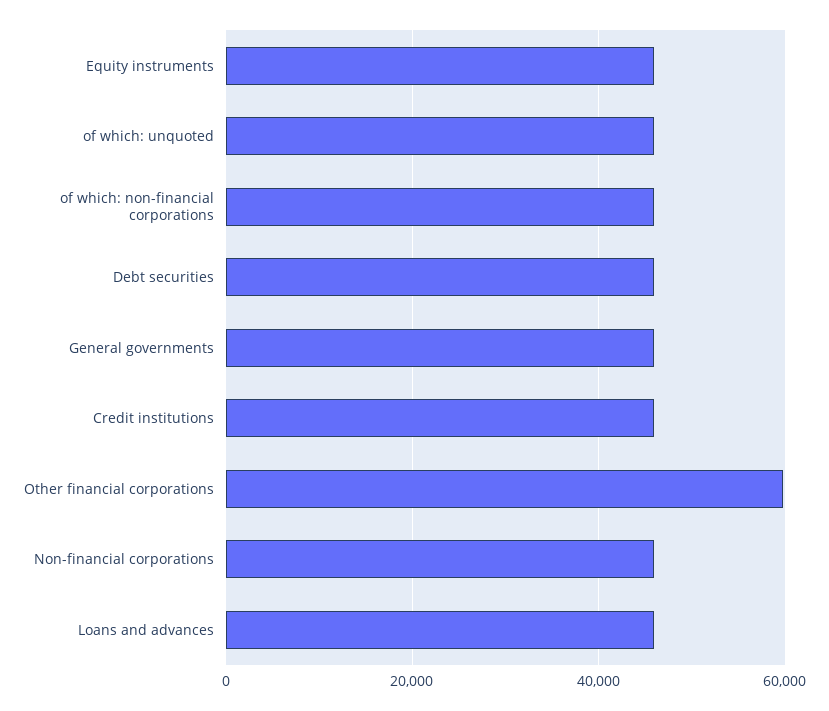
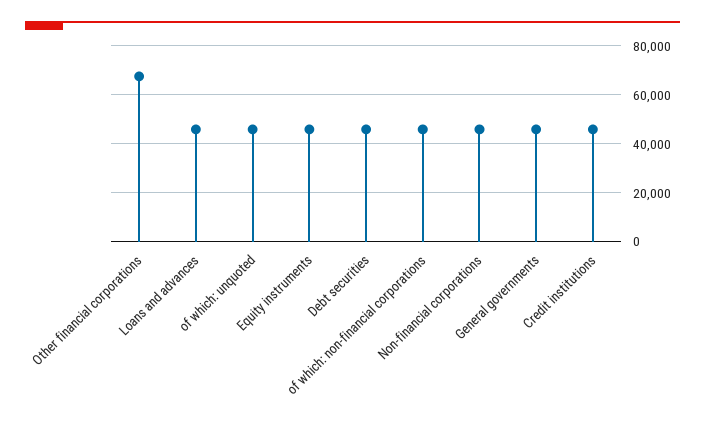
  {
    "Equity instruments": 46000,
    "of which: unquoted": 46000,
    "of which: non-financial corporations": 46000,
    "Debt securities": 46000,
    "General governments": 46000,
    "Credit institutions": 46000,
-   "Other financial corporations": 60000,
+   "Other financial corporations": 67500,
    "Non-financial corporations": 46000,
    "Loans and advances": 46000
  }

